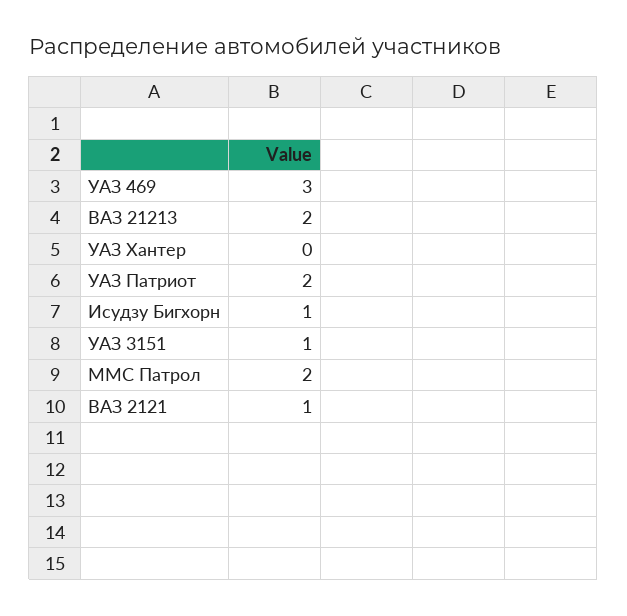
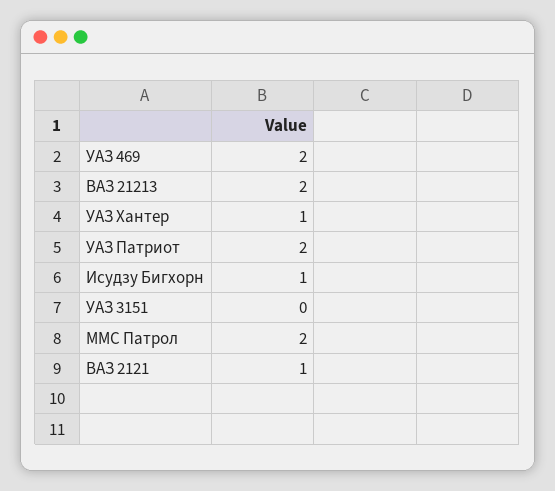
  {
-   "УАЗ 469": 3,
+   "УАЗ 469": 2,
    "ВАЗ 21213": 2,
-   "УАЗ Хантер": 0,
+   "УАЗ Хантер": 1,
    "УАЗ Патриот": 2,
    "Исудзу Бигхорн": 1,
-   "УАЗ 3151": 1,
+   "УАЗ 3151": 0,
    "ММС Патрол": 2,
    "ВАЗ 2121": 1
  }

